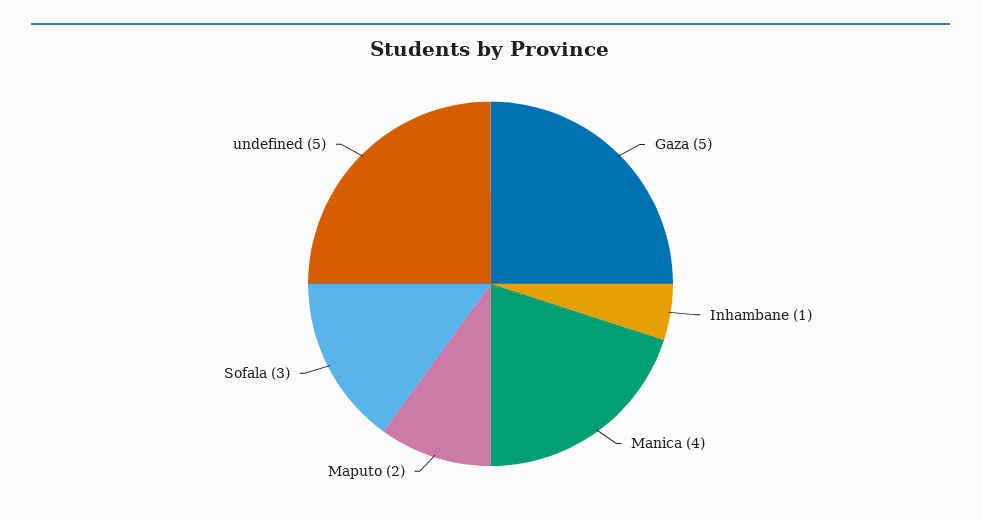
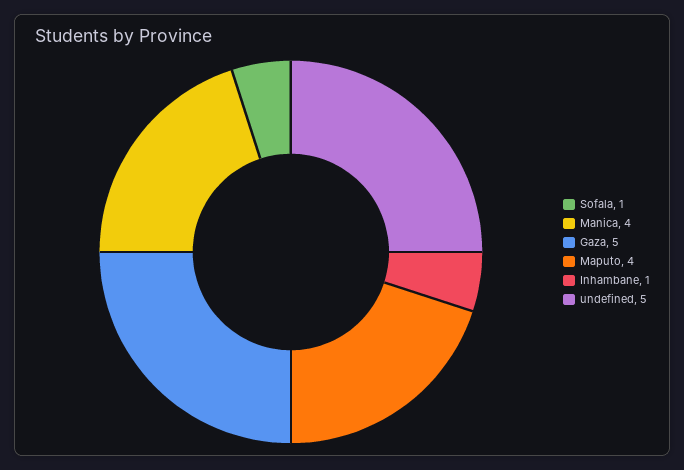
  {
    "Gaza": 5,
    "Inhambane": 1,
    "Manica": 4,
-   "Maputo": 2,
+   "Maputo": 4,
-   "Sofala": 3,
+   "Sofala": 1,
    "undefined": 5
  }

